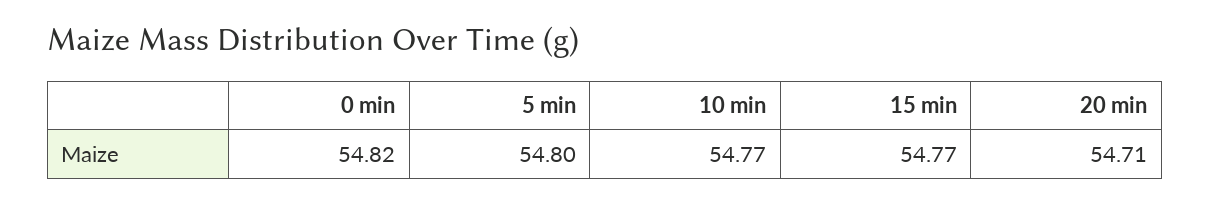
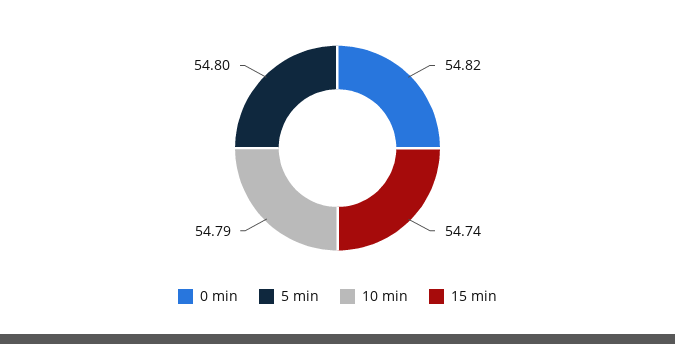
  {
    "0 min": 54.82,
    "5 min": 54.8,
-   "10 min": 54.77,
+   "10 min": 54.79,
-   "15 min": 54.77,
+   "15 min": 54.74
-   "20 min": 54.71
  }

